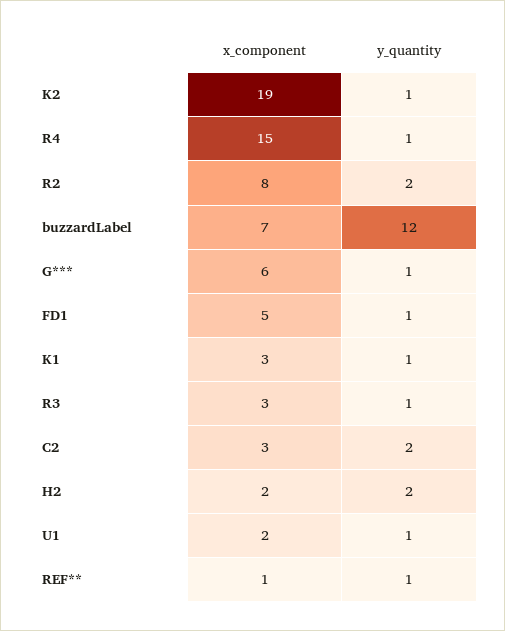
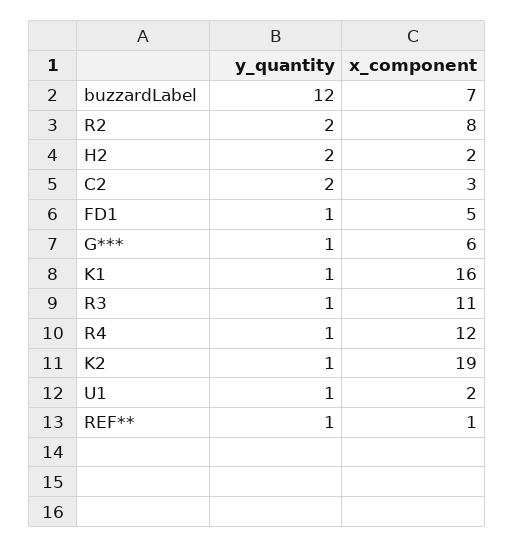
  {
    "x_component": {
      "K2": 19,
-     "R4": 15,
+     "R4": 12,
      "R2": 8,
      "buzzardLabel": 7,
      "G***": 6,
      "FD1": 5,
-     "K1": 3,
+     "K1": 16,
-     "R3": 3,
+     "R3": 11,
      "C2": 3,
      "H2": 2,
      "U1": 2,
      "REF**": 1
    },
    "y_quantity": {
      "K2": 1,
      "R4": 1,
      "R2": 2,
      "buzzardLabel": 12,
      "G***": 1,
      "FD1": 1,
      "K1": 1,
      "R3": 1,
      "C2": 2,
      "H2": 2,
      "U1": 1,
      "REF**": 1
    }
  }

